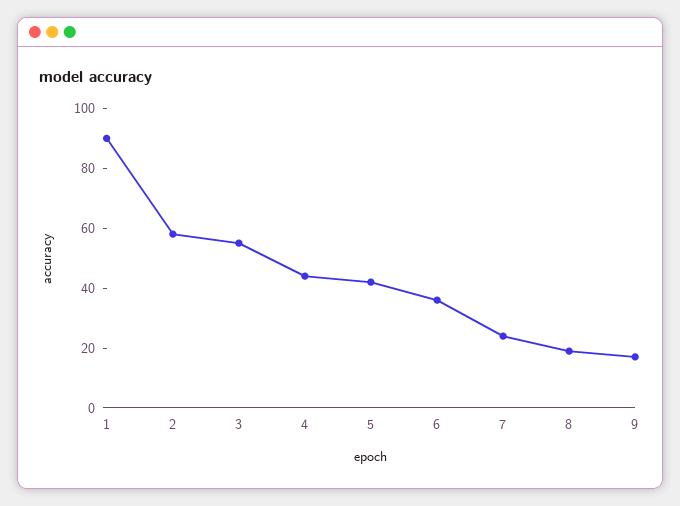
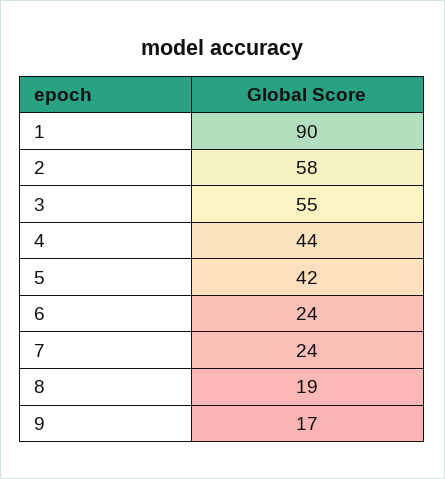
  {
    "1": 90,
    "2": 58,
    "3": 55,
    "4": 44,
    "5": 42,
-   "6": 35,
+   "6": 24,
    "7": 24,
    "8": 19,
    "9": 17
  }

